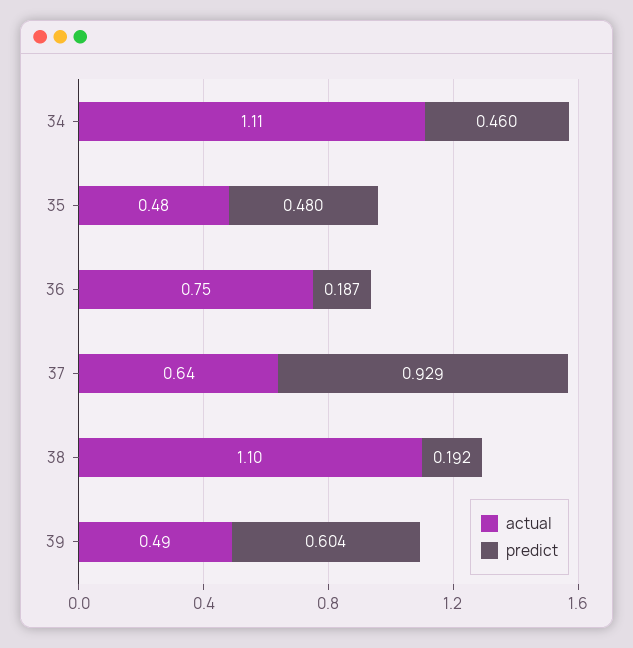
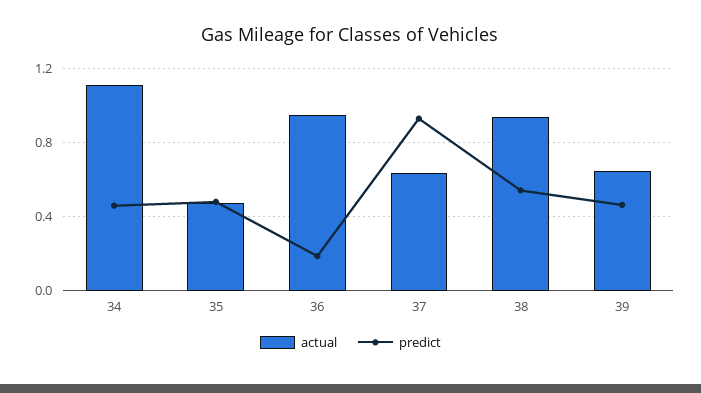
  {
    "actual": {
      "34": 1.11,
      "35": 0.48,
-     "36": 0.75,
+     "36": 0.95,
      "37": 0.64,
-     "38": 1.1,
+     "38": 0.95,
-     "39": 0.49
+     "39": 0.65
    },
    "predict": {
      "34": 0.46,
      "35": 0.48,
      "36": 0.187,
      "37": 0.929,
-     "38": 0.192,
+     "38": 0.55,
-     "39": 0.604
+     "39": 0.45
    }
  }

